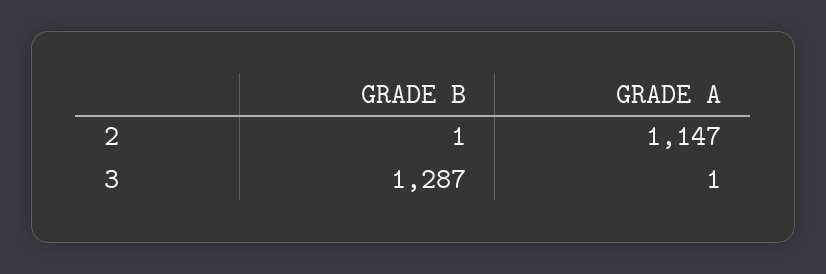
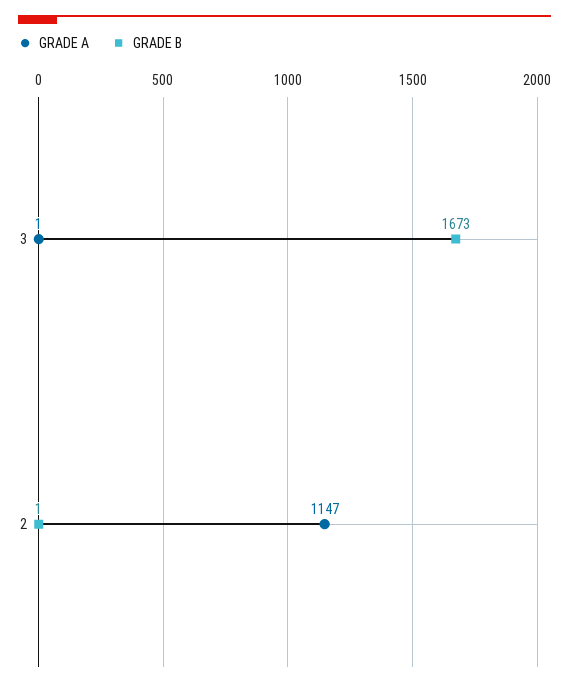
  {
    "GRADE B": {
      "2": 1,
-     "3": 1287
+     "3": 1673
    },
    "GRADE A": {
      "2": 1147,
      "3": 1
    }
  }

